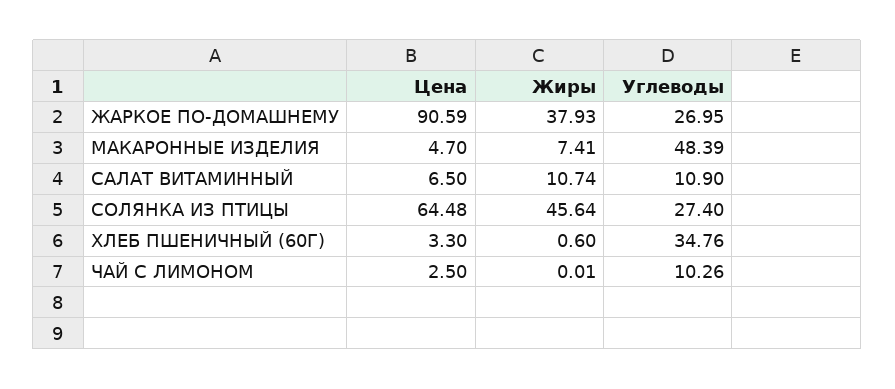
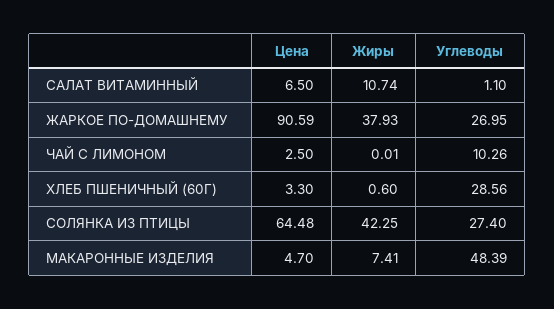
  {
    "Цена": {
      "ЖАРКОЕ ПО-ДОМАШНЕМУ": 90.59,
      "МАКАРОННЫЕ ИЗДЕЛИЯ": 4.7,
      "САЛАТ ВИТАМИННЫЙ": 6.5,
      "СОЛЯНКА ИЗ ПТИЦЫ": 64.48,
      "ХЛЕБ ПШЕНИЧНЫЙ (60Г)": 3.3,
      "ЧАЙ С ЛИМОНОМ": 2.5
    },
    "Жиры": {
      "ЖАРКОЕ ПО-ДОМАШНЕМУ": 37.93,
      "МАКАРОННЫЕ ИЗДЕЛИЯ": 7.41,
      "САЛАТ ВИТАМИННЫЙ": 10.74,
-     "СОЛЯНКА ИЗ ПТИЦЫ": 45.64,
+     "СОЛЯНКА ИЗ ПТИЦЫ": 42.25,
      "ХЛЕБ ПШЕНИЧНЫЙ (60Г)": 0.6,
      "ЧАЙ С ЛИМОНОМ": 0.01
    },
    "Углеводы": {
      "ЖАРКОЕ ПО-ДОМАШНЕМУ": 26.95,
      "МАКАРОННЫЕ ИЗДЕЛИЯ": 48.39,
-     "САЛАТ ВИТАМИННЫЙ": 10.9,
+     "САЛАТ ВИТАМИННЫЙ": 1.1,
      "СОЛЯНКА ИЗ ПТИЦЫ": 27.4,
-     "ХЛЕБ ПШЕНИЧНЫЙ (60Г)": 34.76,
+     "ХЛЕБ ПШЕНИЧНЫЙ (60Г)": 28.56,
      "ЧАЙ С ЛИМОНОМ": 10.26
    }
  }

